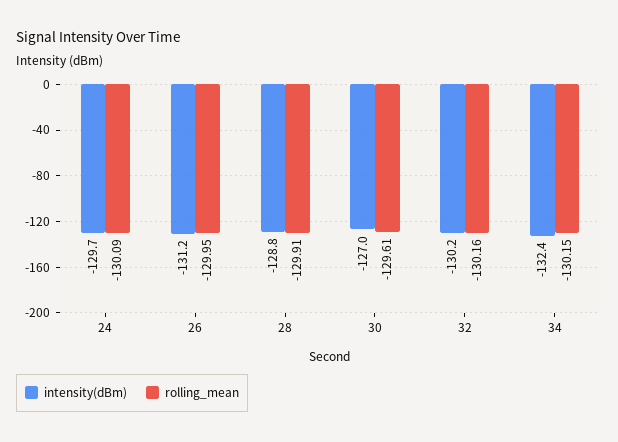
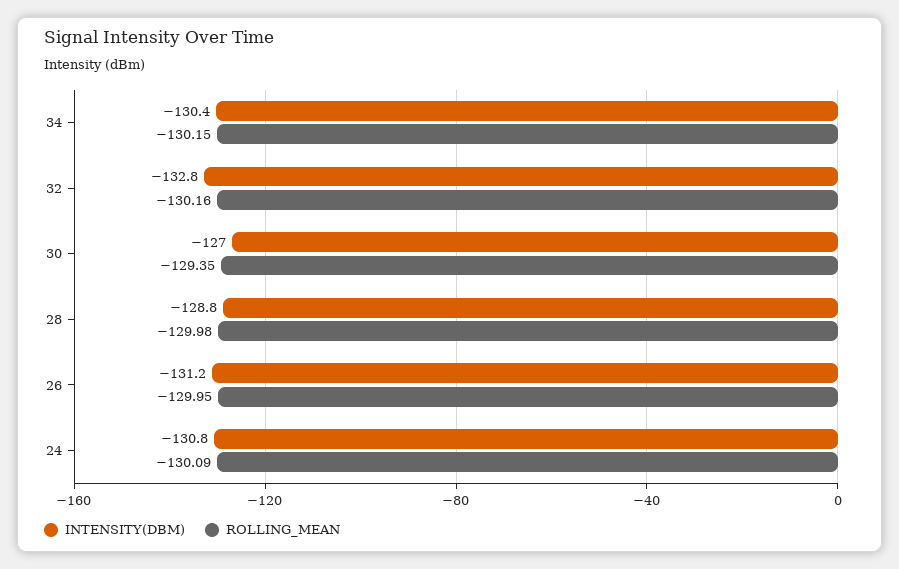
  {
    "intensity(dBm)": {
-     "24": -129.7,
+     "24": -130.8,
      "26": -131.2,
      "28": -128.8,
      "30": -127,
-     "32": -130.2,
+     "32": -132.8,
-     "34": -132.4
+     "34": -130.4
    },
    "rolling_mean": {
      "24": -130.09,
      "26": -129.95,
-     "28": -129.91,
+     "28": -129.98,
-     "30": -129.61,
+     "30": -129.35,
      "32": -130.16,
      "34": -130.15
    }
  }

